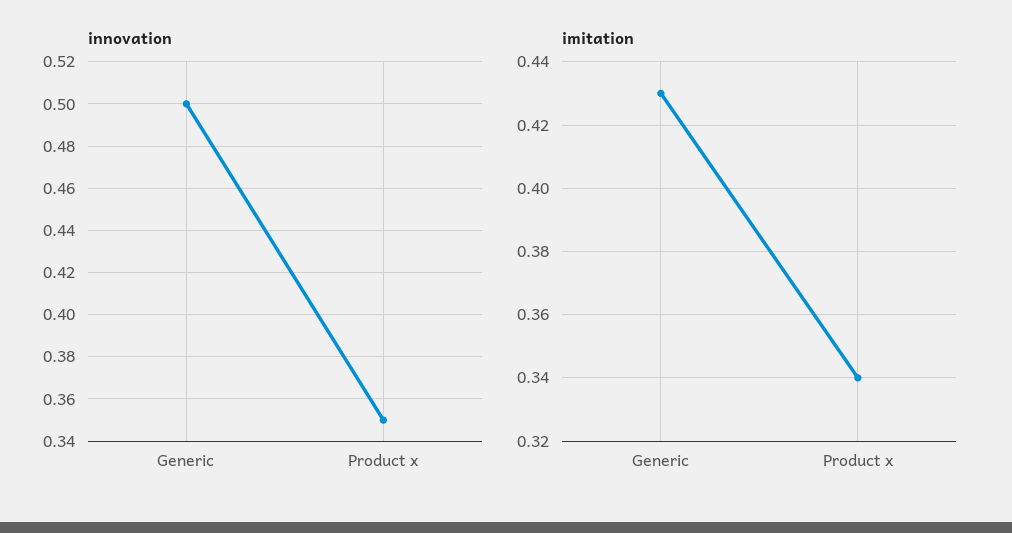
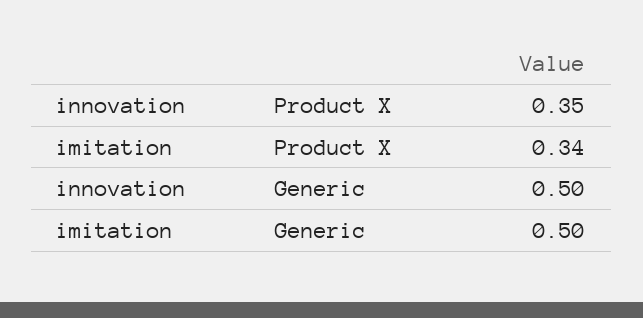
  {
    "innovation": {
      "Generic": 0.5,
      "Product x": 0.35
    },
    "imitation": {
-     "Generic": 0.43,
+     "Generic": 0.5,
      "Product x": 0.34
    }
  }

